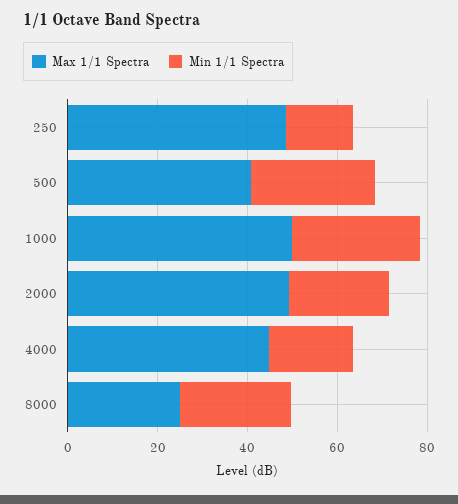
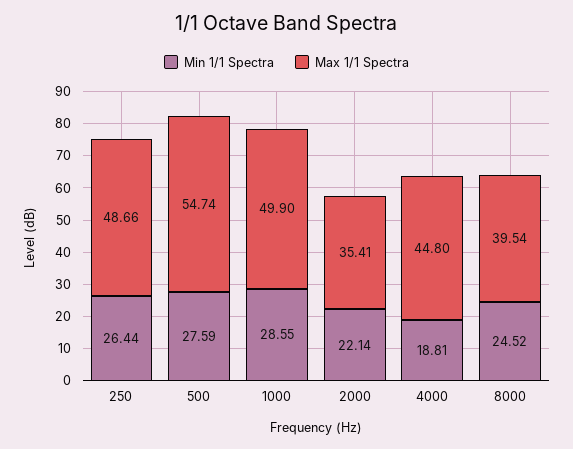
  {
    "Max 1/1 Spectra": {
      "250": 48.66,
-     "500": 40,
+     "500": 54.74,
      "1000": 49.9,
-     "2000": 50,
+     "2000": 35.41,
      "4000": 44.8,
-     "8000": 25
+     "8000": 39.54
    },
    "Min 1/1 Spectra": {
-     "250": 15,
+     "250": 26.44,
      "500": 27.59,
      "1000": 28.55,
      "2000": 22.14,
      "4000": 18.81,
      "8000": 24.52
    }
  }

